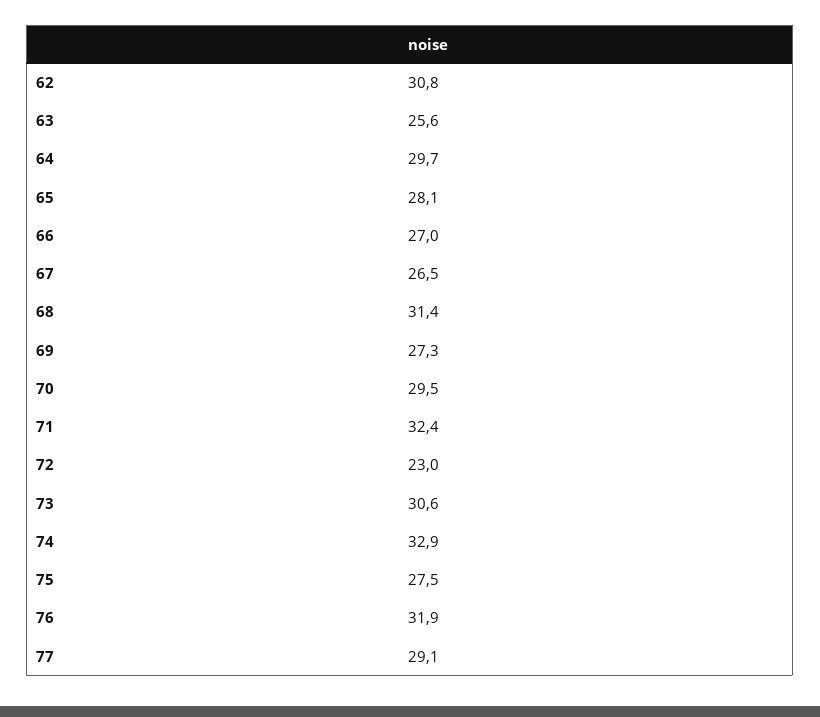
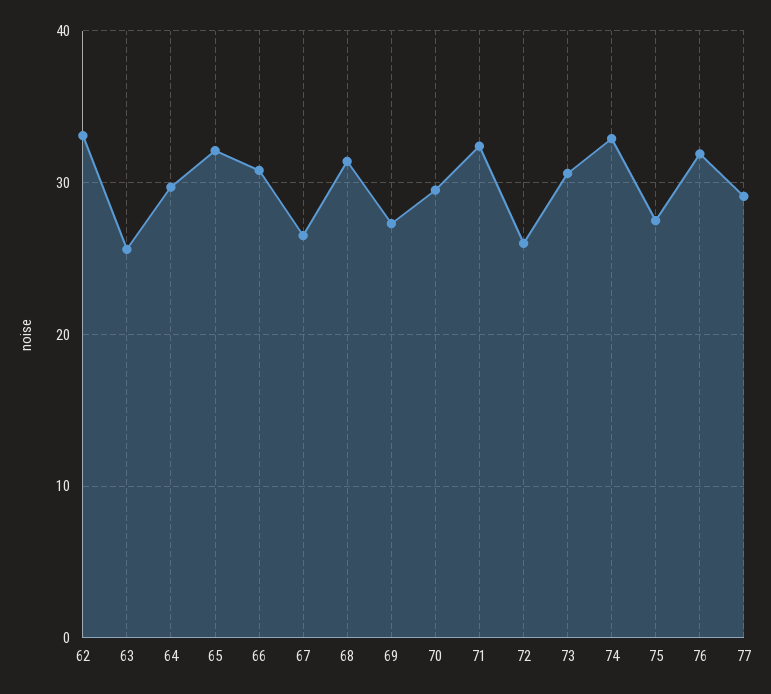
  {
-   "62": 30.8,
+   "62": 33,
    "63": 25.6,
    "64": 29.7,
-   "65": 28.1,
+   "65": 32,
-   "66": 27,
+   "66": 31,
    "67": 26.5,
    "68": 31.4,
    "69": 27.3,
    "70": 29.5,
    "71": 32.4,
-   "72": 23,
+   "72": 26,
    "73": 30.6,
    "74": 32.9,
    "75": 27.5,
    "76": 31.9,
    "77": 29.1
  }

